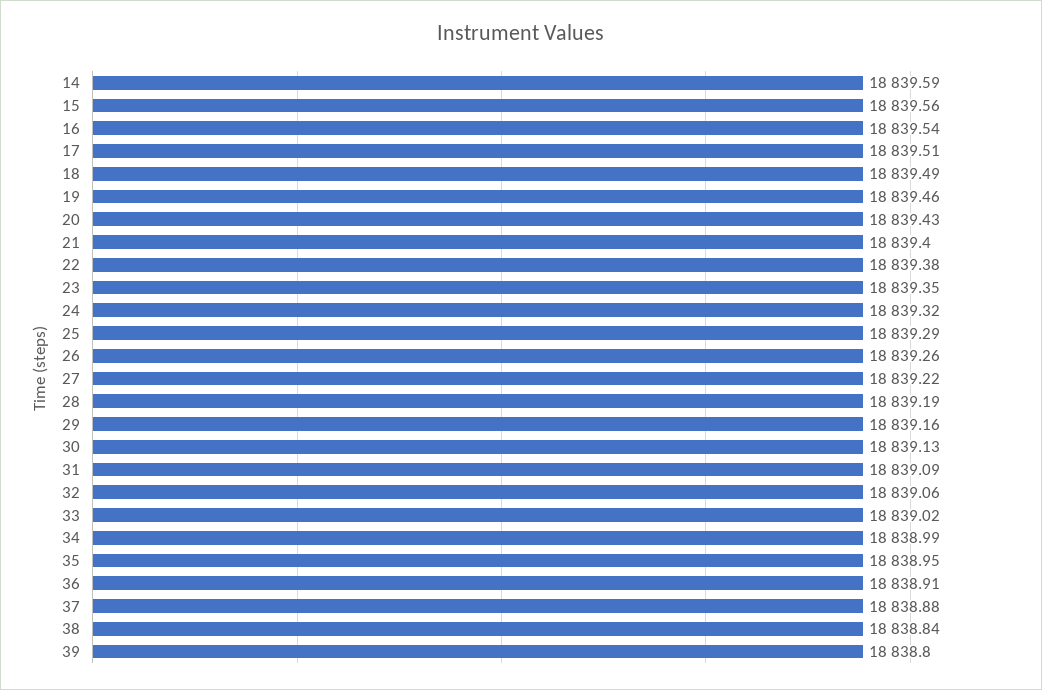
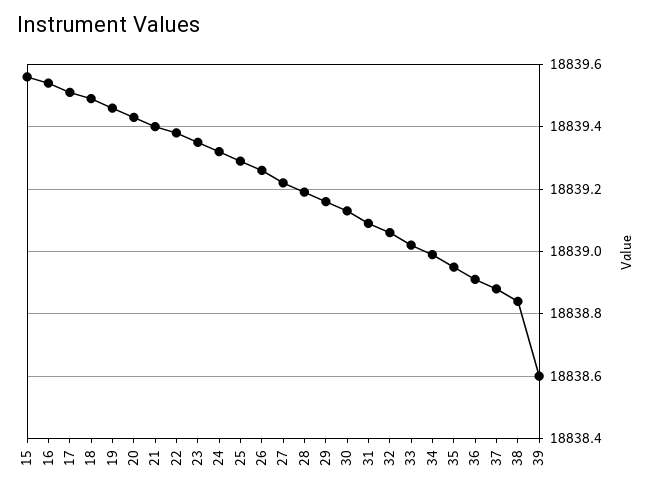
  {
-   "14": 18839.59,
    "15": 18839.56,
    "16": 18839.54,
    "17": 18839.51,
    "18": 18839.49,
    "19": 18839.46,
    "20": 18839.43,
    "21": 18839.4,
    "22": 18839.38,
    "23": 18839.35,
    "24": 18839.32,
    "25": 18839.29,
    "26": 18839.26,
    "27": 18839.22,
    "28": 18839.19,
    "29": 18839.16,
    "30": 18839.13,
    "31": 18839.09,
    "32": 18839.06,
    "33": 18839.02,
    "34": 18838.99,
    "35": 18838.95,
    "36": 18838.91,
    "37": 18838.88,
    "38": 18838.84,
-   "39": 18838.8
+   "39": 18838.6
  }

